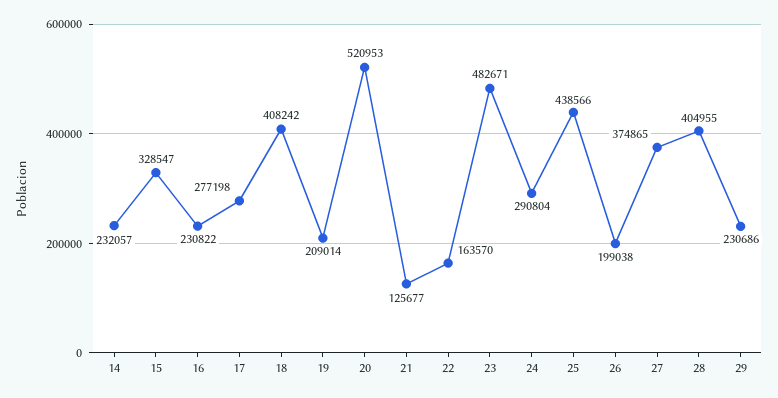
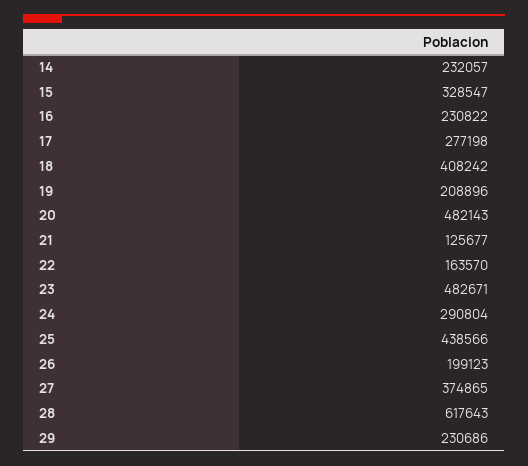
  {
    "14": 232057,
    "15": 328547,
    "16": 230822,
    "17": 277198,
    "18": 408242,
-   "19": 209014,
+   "19": 208896,
-   "20": 520953,
+   "20": 482143,
    "21": 125677,
    "22": 163570,
    "23": 482671,
    "24": 290804,
    "25": 438566,
-   "26": 199038,
+   "26": 199123,
    "27": 374865,
-   "28": 404955,
+   "28": 617643,
    "29": 230686
  }

